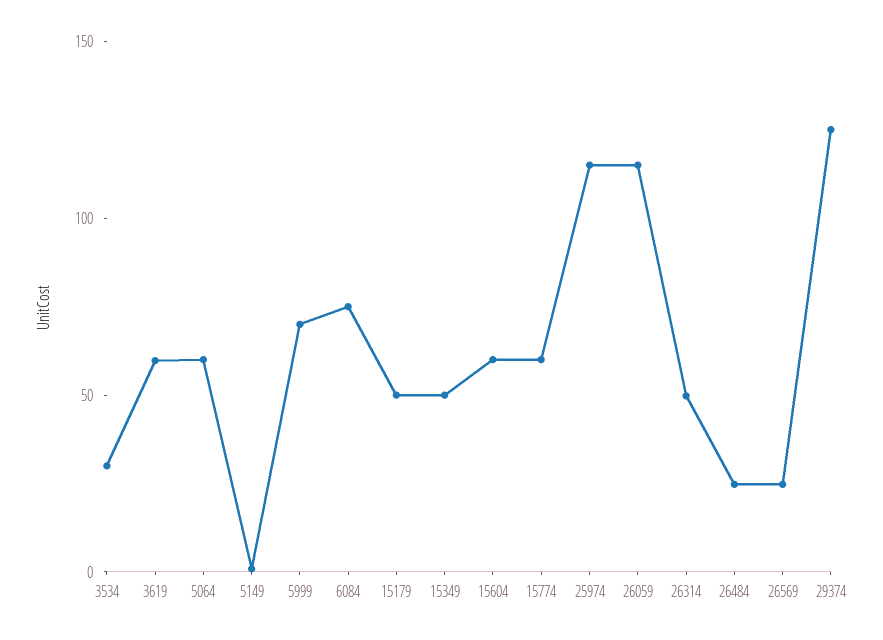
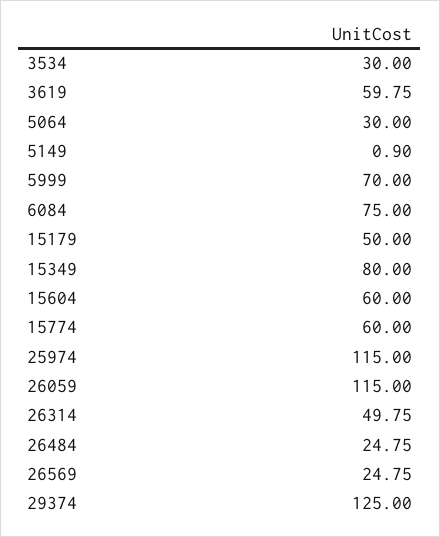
  {
    "3534": 30,
    "3619": 59.75,
-   "5064": 60,
+   "5064": 30,
    "5149": 0.9,
    "5999": 70,
    "6084": 75,
    "15179": 50,
-   "15349": 50,
+   "15349": 80,
    "15604": 60,
    "15774": 60,
    "25974": 115,
    "26059": 115,
    "26314": 49.75,
    "26484": 24.75,
    "26569": 24.75,
    "29374": 125
  }

